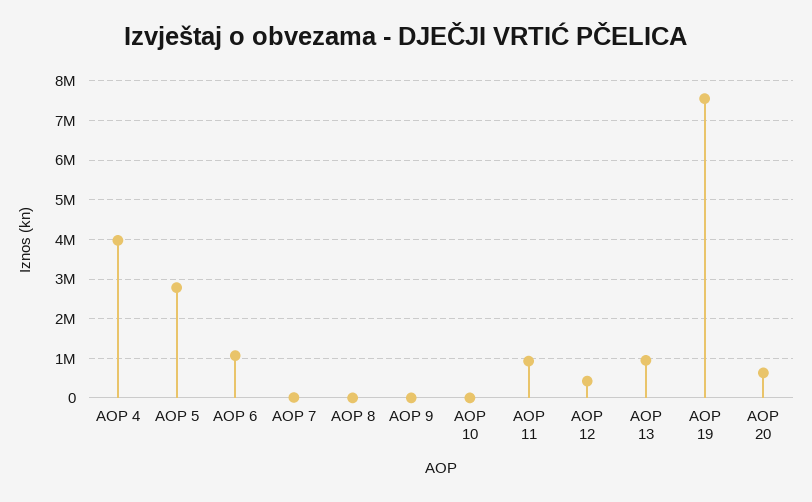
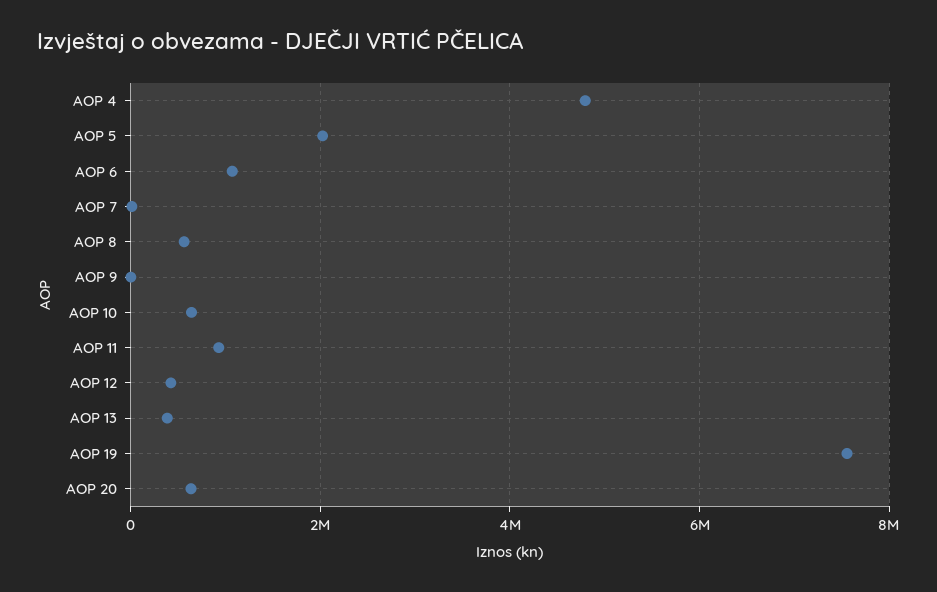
  {
-   "AOP 4": 4000000,
+   "AOP 4": 4800000,
-   "AOP 5": 2800000,
+   "AOP 5": 2000000,
    "AOP 6": 1000000,
    "AOP 7": 0,
-   "AOP 8": 0,
+   "AOP 8": 600000,
    "AOP 9": 0,
-   "AOP 10": 0,
+   "AOP 10": 600000,
    "AOP 11": 1000000,
    "AOP 12": 400000,
-   "AOP 13": 1000000,
+   "AOP 13": 400000,
    "AOP 19": 7600000,
    "AOP 20": 600000
  }

